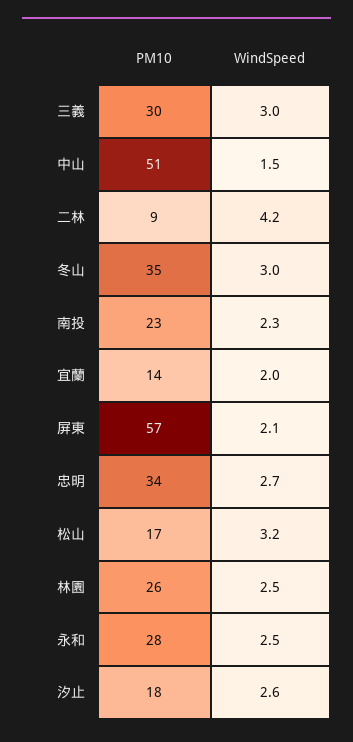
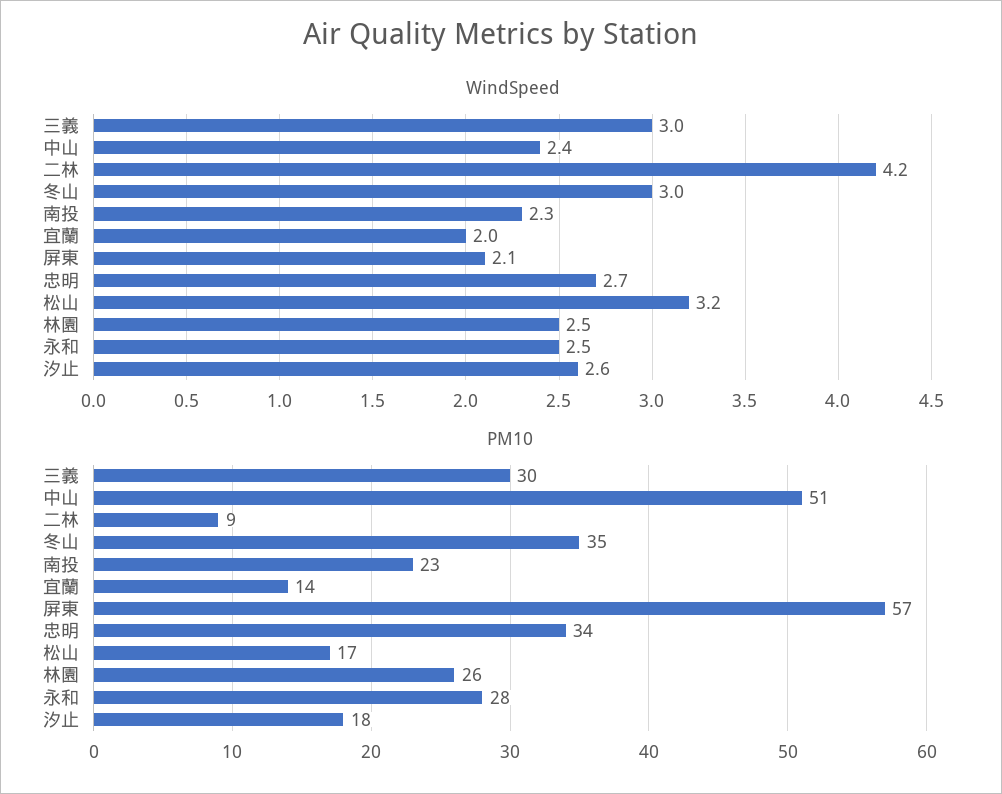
  {
    "PM10": {
      "三義": 30,
      "中山": 51,
      "二林": 9,
      "冬山": 35,
      "南投": 23,
      "宜蘭": 14,
      "屏東": 57,
      "忠明": 34,
      "松山": 17,
      "林園": 26,
      "永和": 28,
      "汐止": 18
    },
    "WindSpeed": {
      "三義": 3,
-     "中山": 1.5,
+     "中山": 2.4,
      "二林": 4.2,
      "冬山": 3,
      "南投": 2.3,
      "宜蘭": 2,
      "屏東": 2.1,
      "忠明": 2.7,
      "松山": 3.2,
      "林園": 2.5,
      "永和": 2.5,
      "汐止": 2.6
    }
  }

